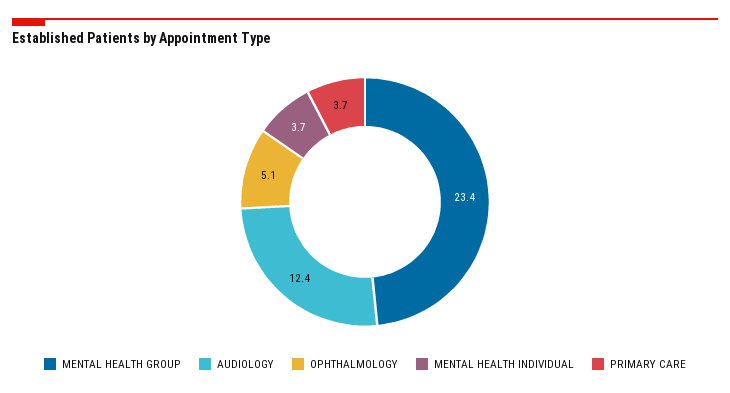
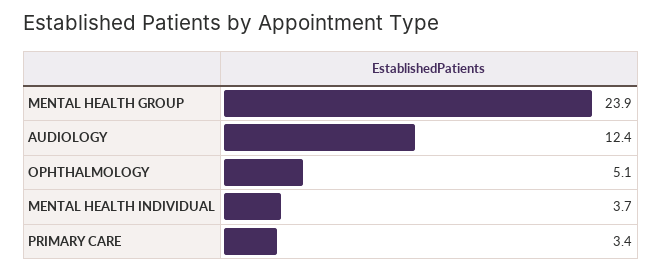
  {
-   "MENTAL HEALTH GROUP": 23.4,
+   "MENTAL HEALTH GROUP": 23.9,
    "AUDIOLOGY": 12.4,
    "OPHTHALMOLOGY": 5.1,
    "MENTAL HEALTH INDIVIDUAL": 3.7,
-   "PRIMARY CARE": 3.7
+   "PRIMARY CARE": 3.4
  }

